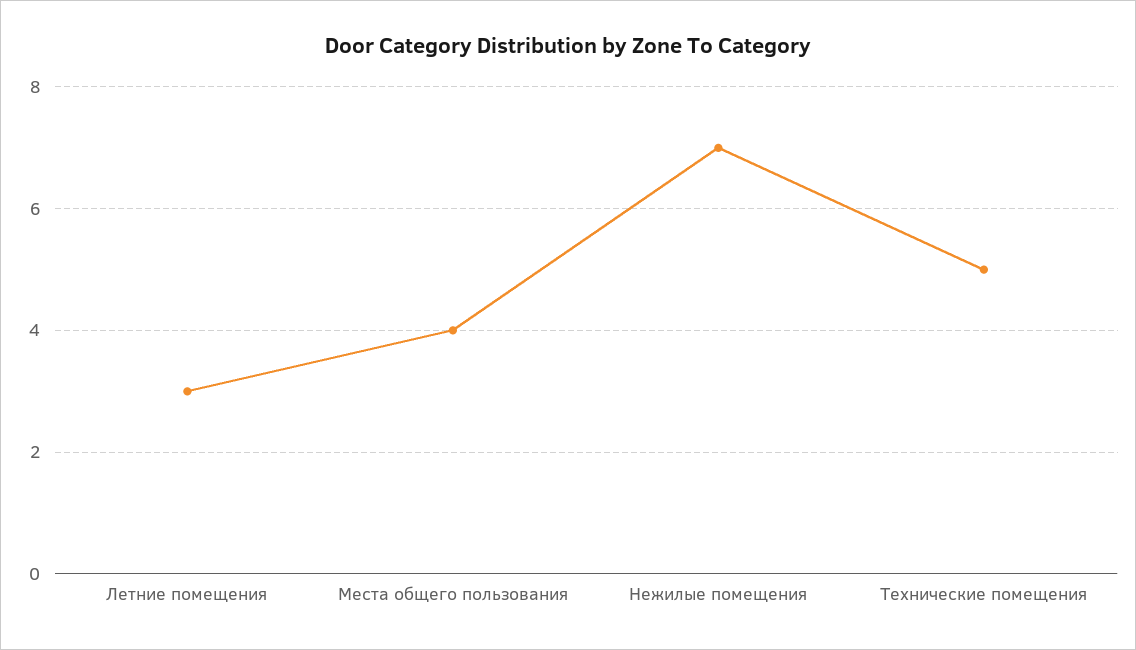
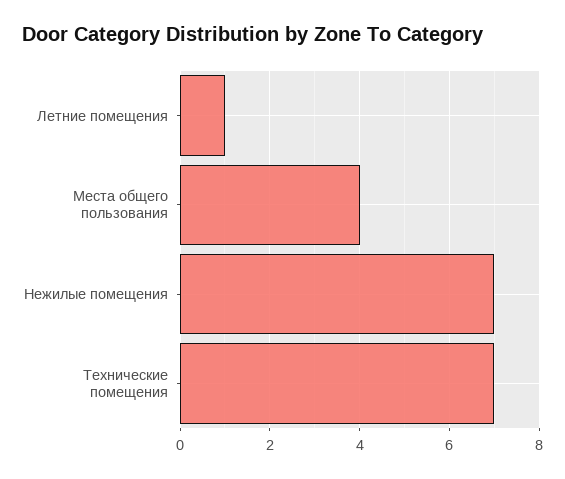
  {
-   "Летние помещения": 3,
+   "Летние помещения": 1,
    "Места общего пользования": 4,
    "Нежилые помещения": 7,
-   "Технические помещения": 5
+   "Технические помещения": 7
  }

